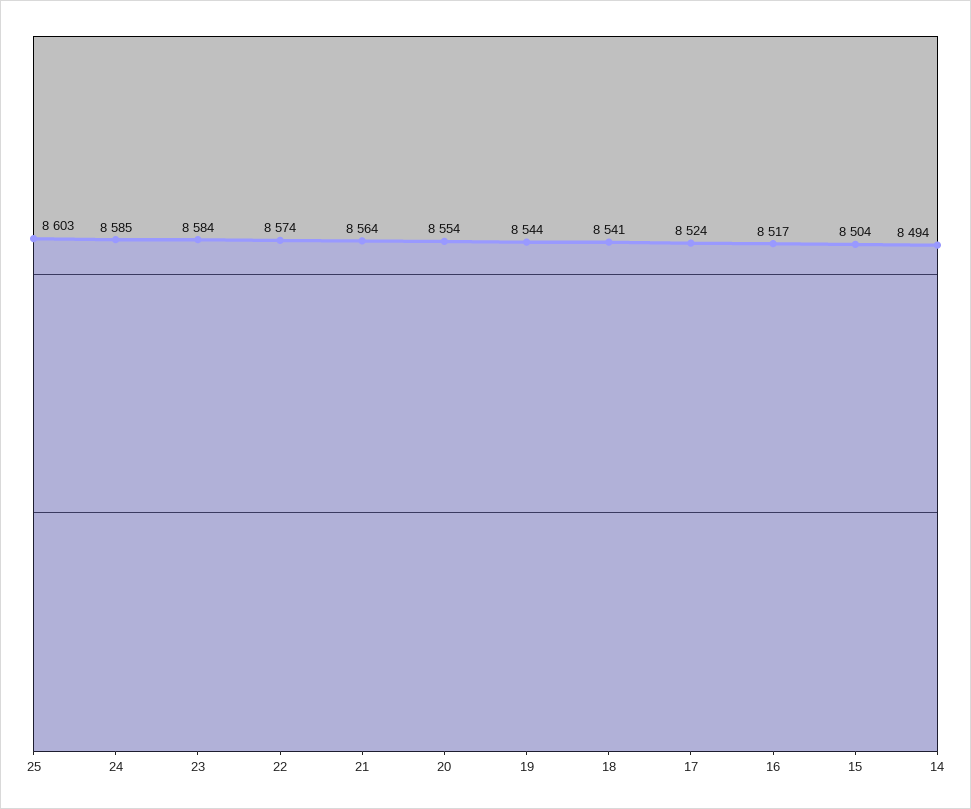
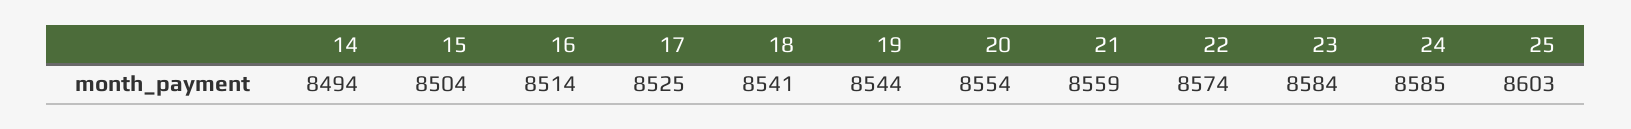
  {
    "25": 8603,
    "24": 8585,
    "23": 8584,
    "22": 8574,
-   "21": 8564,
+   "21": 8559,
    "20": 8554,
    "19": 8544,
    "18": 8541,
-   "17": 8524,
+   "17": 8525,
-   "16": 8517,
+   "16": 8514,
    "15": 8504,
    "14": 8494
  }

